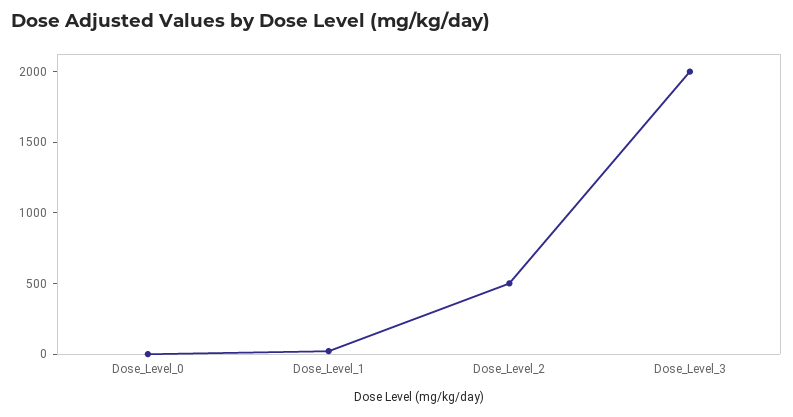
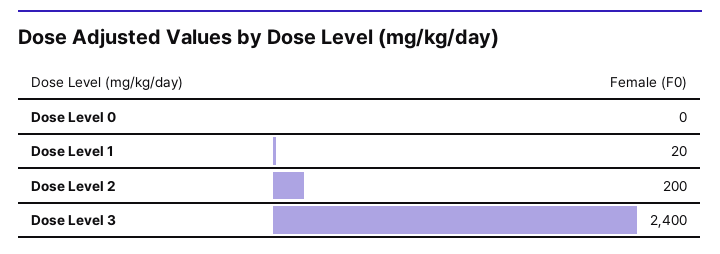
  {
    "Dose_Level_0": 0,
    "Dose_Level_1": 20,
-   "Dose_Level_2": 500,
+   "Dose_Level_2": 200,
-   "Dose_Level_3": 2000
+   "Dose_Level_3": 2400
  }

